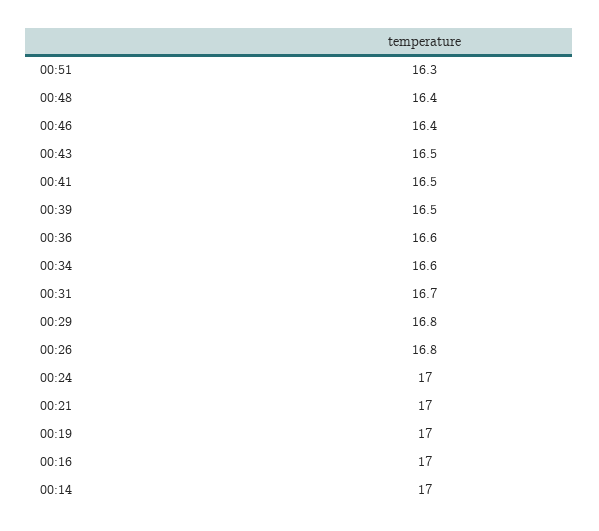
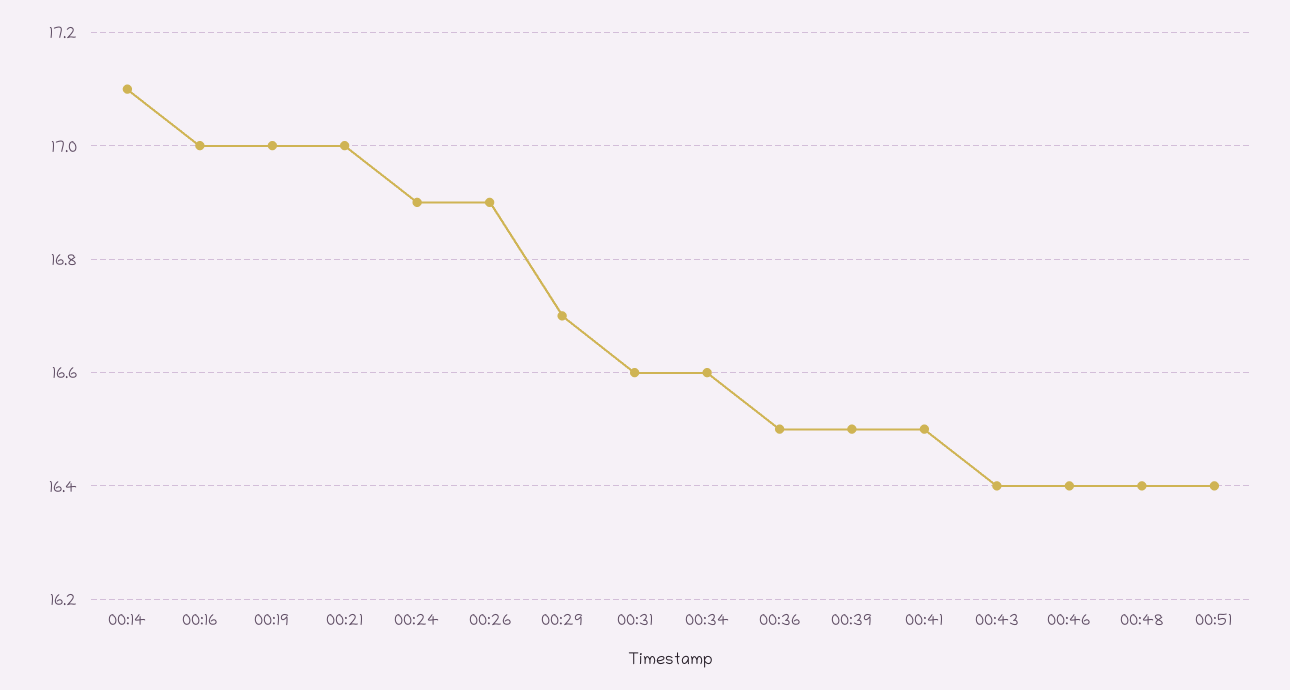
  {
-   "00:51": 16.3,
+   "00:51": 16.4,
    "00:48": 16.4,
    "00:46": 16.4,
-   "00:43": 16.5,
+   "00:43": 16.4,
    "00:41": 16.5,
    "00:39": 16.5,
-   "00:36": 16.6,
+   "00:36": 16.5,
    "00:34": 16.6,
-   "00:31": 16.7,
+   "00:31": 16.6,
-   "00:29": 16.8,
+   "00:29": 16.7,
-   "00:26": 16.8,
+   "00:26": 16.9,
-   "00:24": 17,
+   "00:24": 16.9,
    "00:21": 17,
    "00:19": 17,
    "00:16": 17,
-   "00:14": 17
+   "00:14": 17.1
  }

